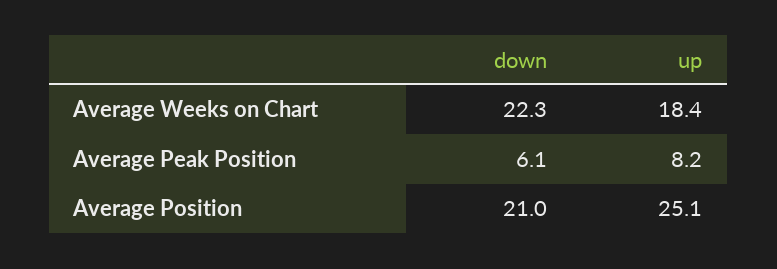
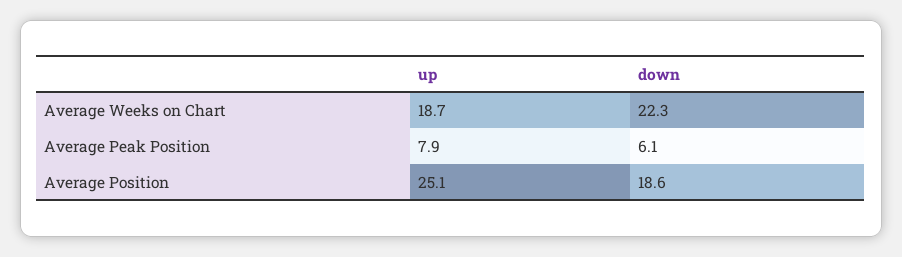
  {
    "down": {
      "Average Weeks on Chart": 22.3,
      "Average Peak Position": 6.1,
-     "Average Position": 21
+     "Average Position": 18.6
    },
    "up": {
-     "Average Weeks on Chart": 18.4,
+     "Average Weeks on Chart": 18.7,
-     "Average Peak Position": 8.2,
+     "Average Peak Position": 7.9,
      "Average Position": 25.1
    }
  }

